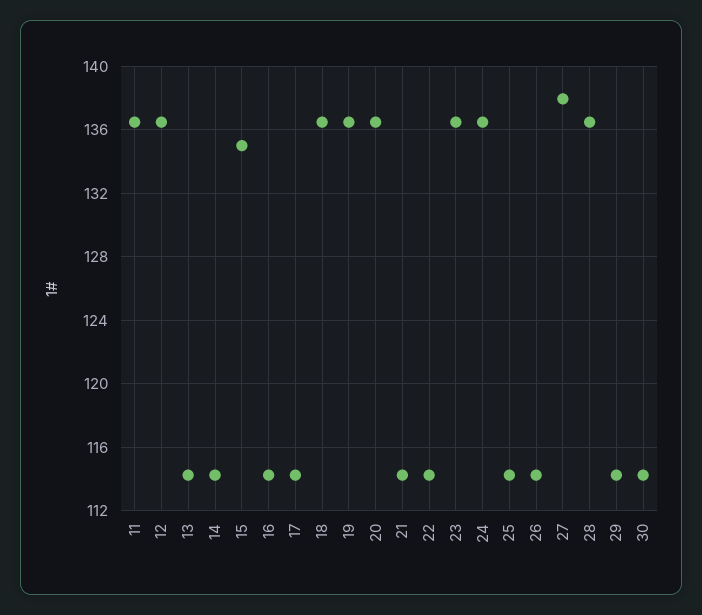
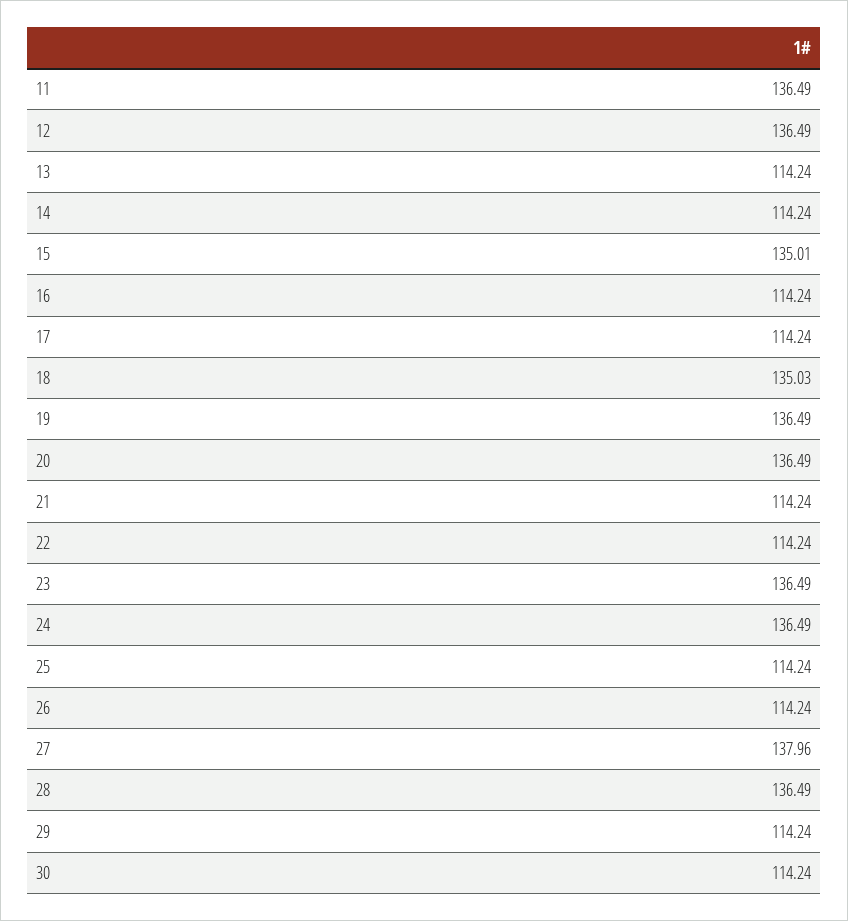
  {
    "11": 136.49,
    "12": 136.49,
    "13": 114.24,
    "14": 114.24,
    "15": 135.01,
    "16": 114.24,
    "17": 114.24,
-   "18": 136.5,
+   "18": 135.03,
    "19": 136.49,
    "20": 136.49,
    "21": 114.24,
    "22": 114.24,
    "23": 136.49,
    "24": 136.49,
    "25": 114.24,
    "26": 114.24,
    "27": 137.96,
    "28": 136.49,
    "29": 114.24,
    "30": 114.24
  }

